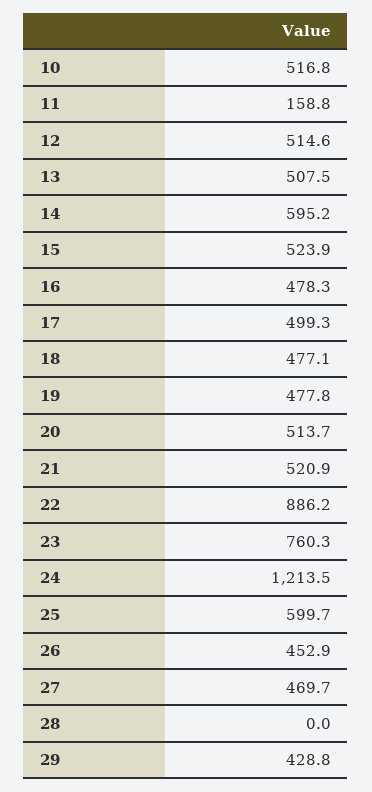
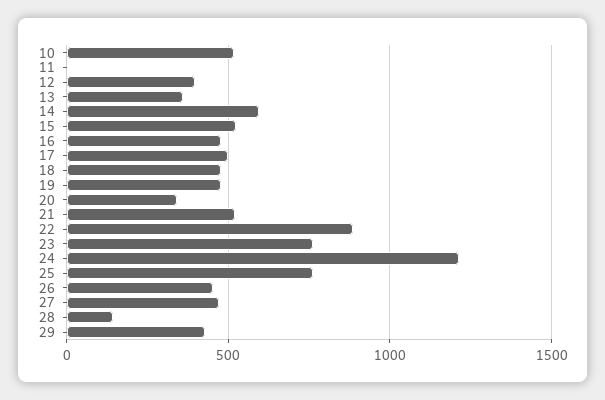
  {
    "10": 516.8,
-   "11": 158.8,
+   "11": 0,
-   "12": 514.6,
+   "12": 400,
-   "13": 507.5,
+   "13": 350,
    "14": 595.2,
    "15": 523.9,
    "16": 478.3,
    "17": 499.3,
    "18": 477.1,
    "19": 477.8,
-   "20": 513.7,
+   "20": 350,
    "21": 520.9,
    "22": 886.2,
    "23": 760.3,
    "24": 1213.5,
-   "25": 599.7,
+   "25": 750,
    "26": 452.9,
    "27": 469.7,
-   "28": 0,
+   "28": 150,
    "29": 428.8
  }

